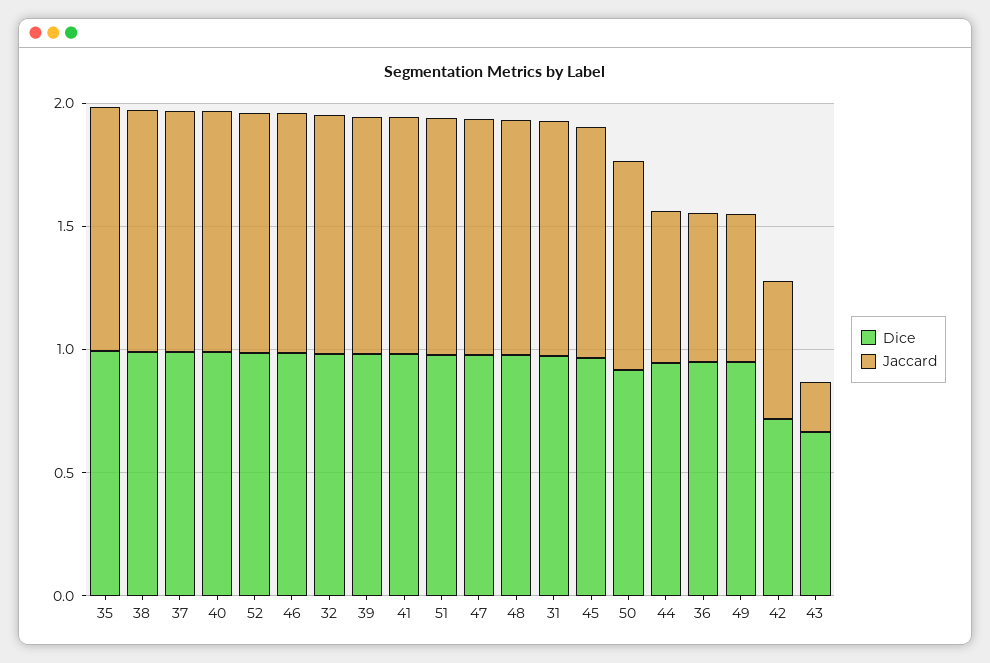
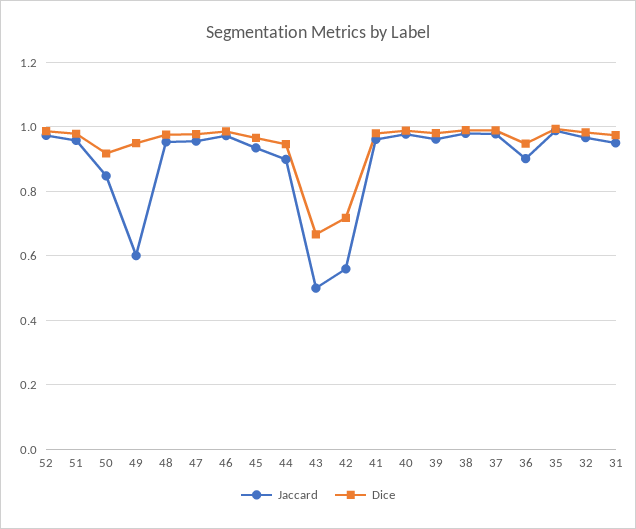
  {
    "Dice": {
      "35": 1,
      "38": 1,
      "37": 0.98,
      "40": 0.98,
      "52": 0.98,
      "46": 0.98,
      "32": 0.98,
      "39": 0.98,
      "41": 0.98,
      "51": 0.98,
      "47": 0.98,
      "48": 0.98,
      "31": 0.98,
      "45": 0.96,
      "50": 0.92,
      "44": 0.94,
      "36": 0.94,
      "49": 0.96,
      "42": 0.72,
      "43": 0.66
    },
    "Jaccard": {
      "35": 0.98,
      "38": 0.98,
      "37": 0.98,
      "40": 0.98,
      "52": 0.98,
      "46": 0.98,
      "32": 0.96,
      "39": 0.96,
      "41": 0.96,
      "51": 0.96,
      "47": 0.96,
      "48": 0.96,
      "31": 0.96,
      "45": 0.94,
      "50": 0.84,
-     "44": 0.6,
+     "44": 0.9,
-     "36": 0.6,
+     "36": 0.9,
      "49": 0.6,
      "42": 0.56,
-     "43": 0.2
+     "43": 0.5
    }
  }

